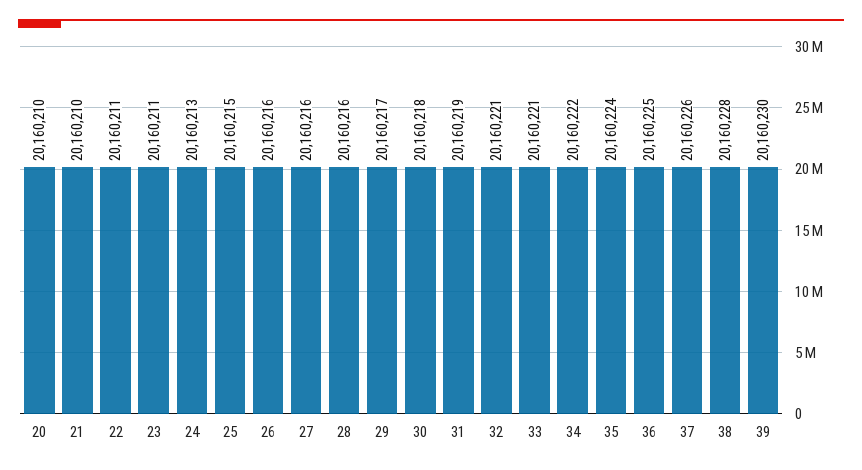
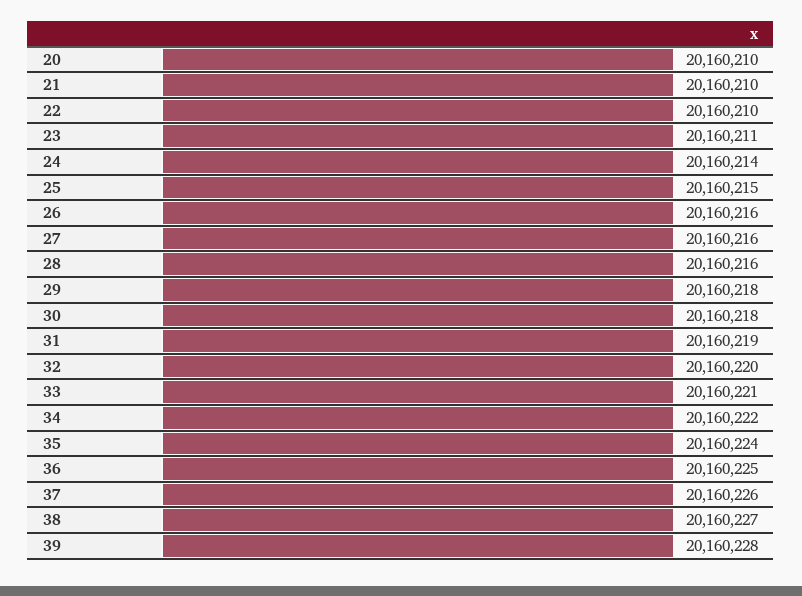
  {
    "20": 20160210,
    "21": 20160210,
-   "22": 20160211,
+   "22": 20160210,
    "23": 20160211,
-   "24": 20160213,
+   "24": 20160214,
    "25": 20160215,
    "26": 20160216,
    "27": 20160216,
    "28": 20160216,
-   "29": 20160217,
+   "29": 20160218,
    "30": 20160218,
    "31": 20160219,
-   "32": 20160221,
+   "32": 20160220,
    "33": 20160221,
    "34": 20160222,
    "35": 20160224,
    "36": 20160225,
    "37": 20160226,
-   "38": 20160228,
+   "38": 20160227,
-   "39": 20160230
+   "39": 20160228
  }

